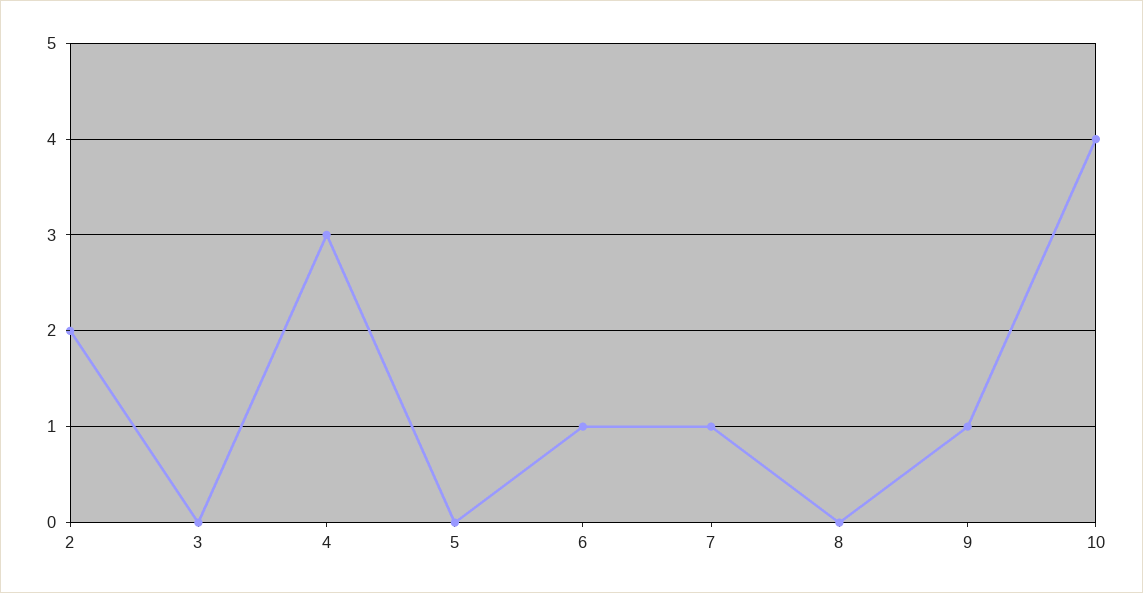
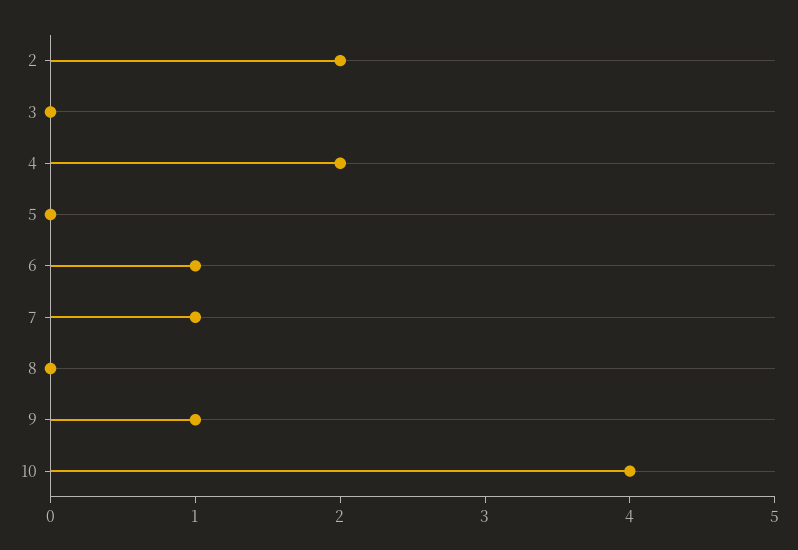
  {
    "2": 2,
    "3": 0,
-   "4": 3,
+   "4": 2,
    "5": 0,
    "6": 1,
    "7": 1,
    "8": 0,
    "9": 1,
    "10": 4
  }

